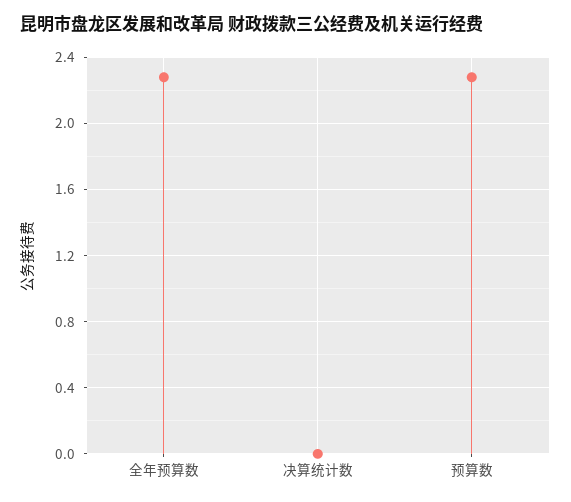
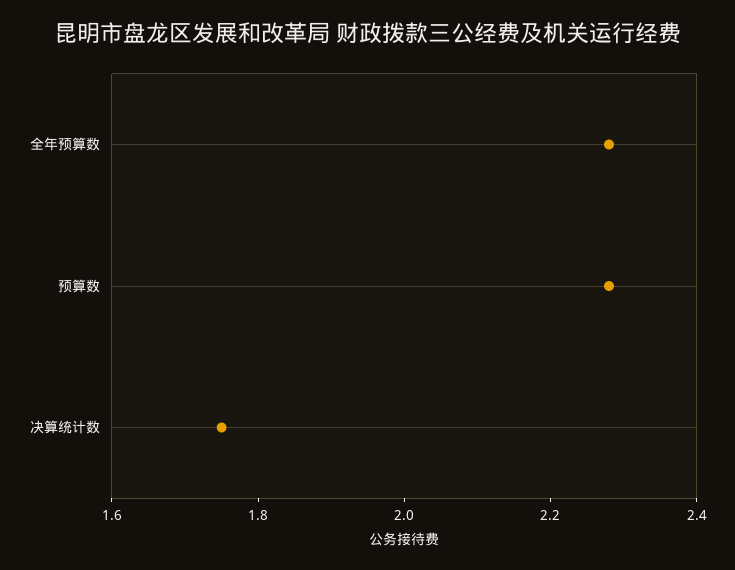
  {
    "全年预算数": 2.3,
-   "决算统计数": 0,
+   "决算统计数": 1.75,
    "预算数": 2.3
  }

